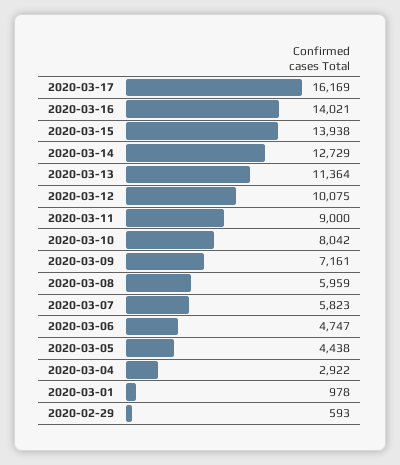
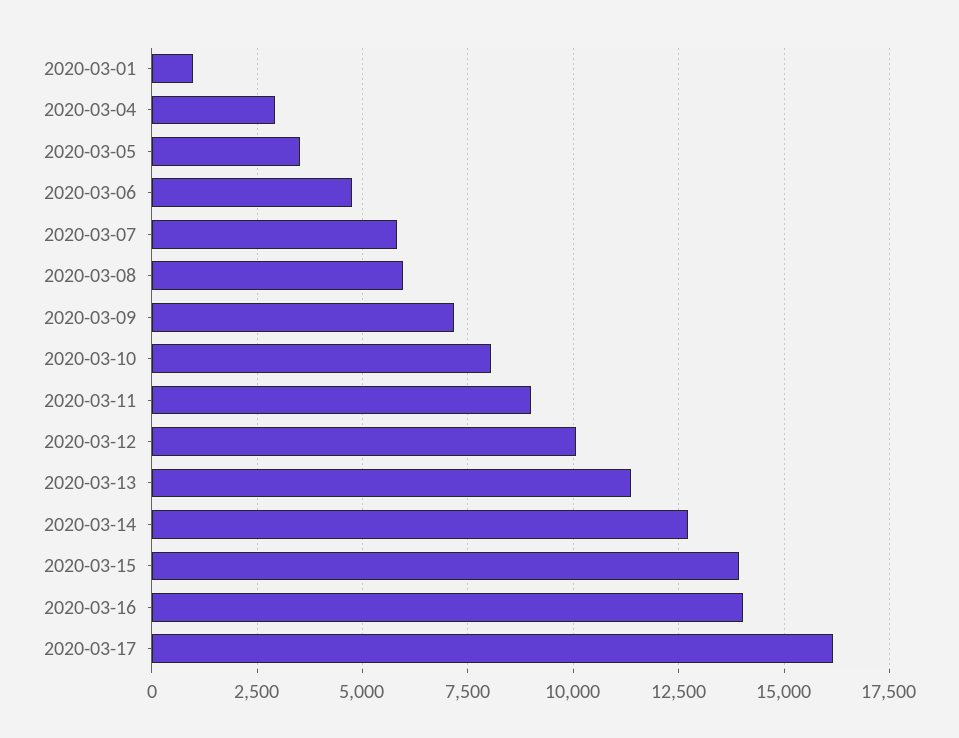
  {
    "2020-03-17": 16169,
    "2020-03-16": 14021,
    "2020-03-15": 13938,
    "2020-03-14": 12729,
    "2020-03-13": 11364,
    "2020-03-12": 10075,
    "2020-03-11": 9000,
    "2020-03-10": 8042,
    "2020-03-09": 7161,
    "2020-03-08": 5959,
    "2020-03-07": 5823,
    "2020-03-06": 4747,
-   "2020-03-05": 4438,
+   "2020-03-05": 3500,
    "2020-03-04": 2922,
-   "2020-03-01": 978,
+   "2020-03-01": 978
-   "2020-02-29": 593
  }

